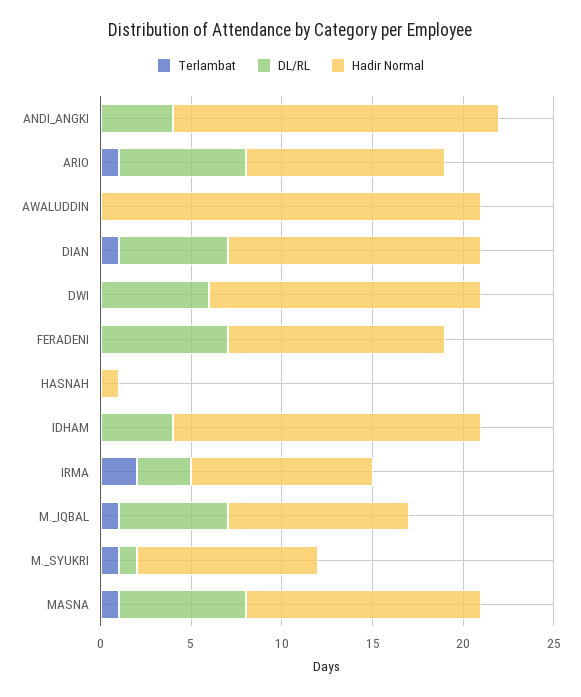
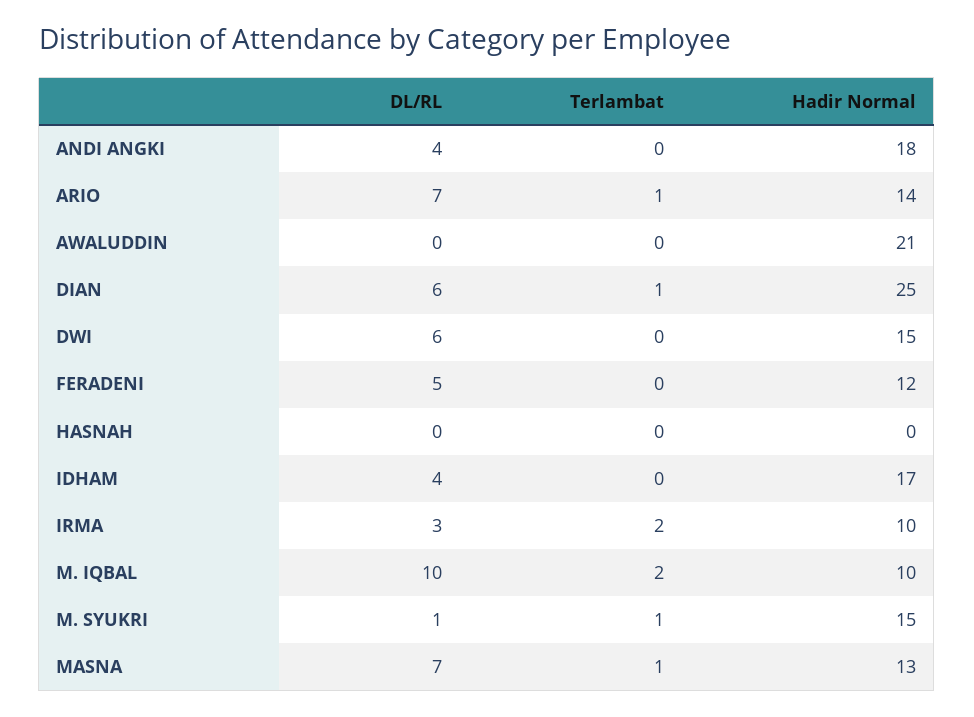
  {
    "Terlambat": {
      "ANDI_ANGKI": 0,
      "ARIO": 1,
      "AWALUDDIN": 0,
      "DIAN": 1,
      "DWI": 0,
      "FERADENI": 0,
      "HASNAH": 0,
      "IDHAM": 0,
      "IRMA": 2,
-     "M._IQBAL": 1,
+     "M._IQBAL": 2,
      "M._SYUKRI": 1,
      "MASNA": 1
    },
    "DL/RL": {
      "ANDI_ANGKI": 4,
      "ARIO": 7,
      "AWALUDDIN": 0,
      "DIAN": 6,
      "DWI": 6,
-     "FERADENI": 7,
+     "FERADENI": 5,
      "HASNAH": 0,
      "IDHAM": 4,
      "IRMA": 3,
-     "M._IQBAL": 6,
+     "M._IQBAL": 10,
      "M._SYUKRI": 1,
      "MASNA": 7
    },
    "Hadir Normal": {
      "ANDI_ANGKI": 18,
-     "ARIO": 11,
+     "ARIO": 14,
      "AWALUDDIN": 21,
-     "DIAN": 14,
+     "DIAN": 25,
      "DWI": 15,
      "FERADENI": 12,
-     "HASNAH": 1,
+     "HASNAH": 0,
      "IDHAM": 17,
      "IRMA": 10,
      "M._IQBAL": 10,
-     "M._SYUKRI": 10,
+     "M._SYUKRI": 15,
      "MASNA": 13
    }
  }

